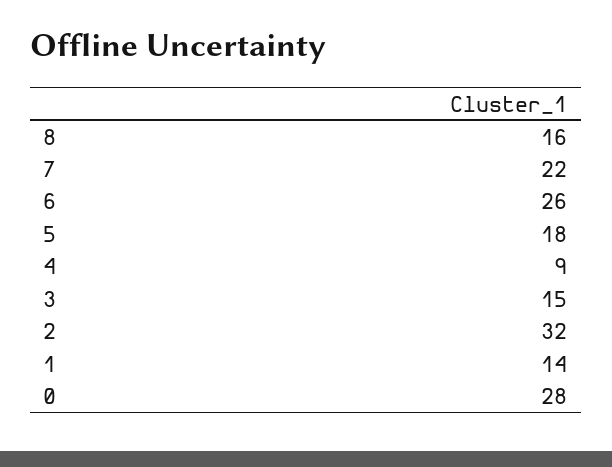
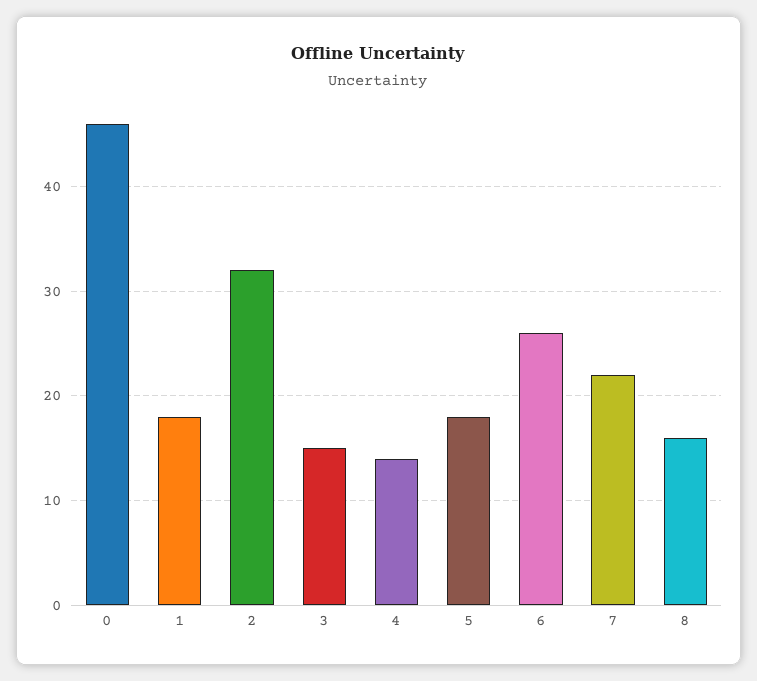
  {
    "8": 16,
    "7": 22,
    "6": 26,
    "5": 18,
-   "4": 9,
+   "4": 14,
    "3": 15,
    "2": 32,
-   "1": 14,
+   "1": 18,
-   "0": 28
+   "0": 46
  }

